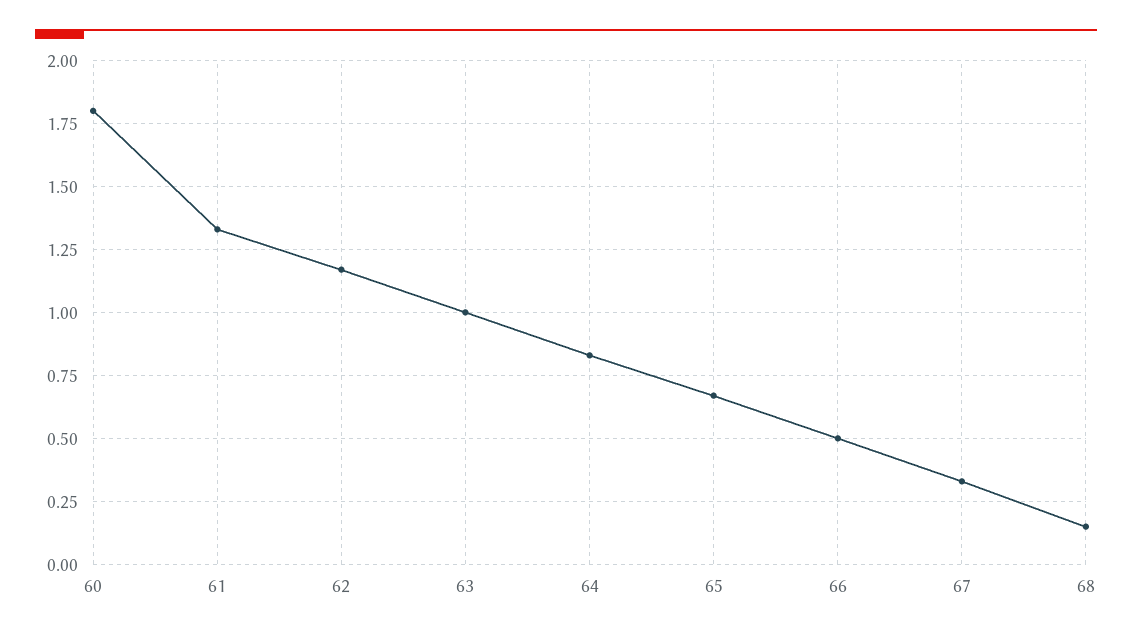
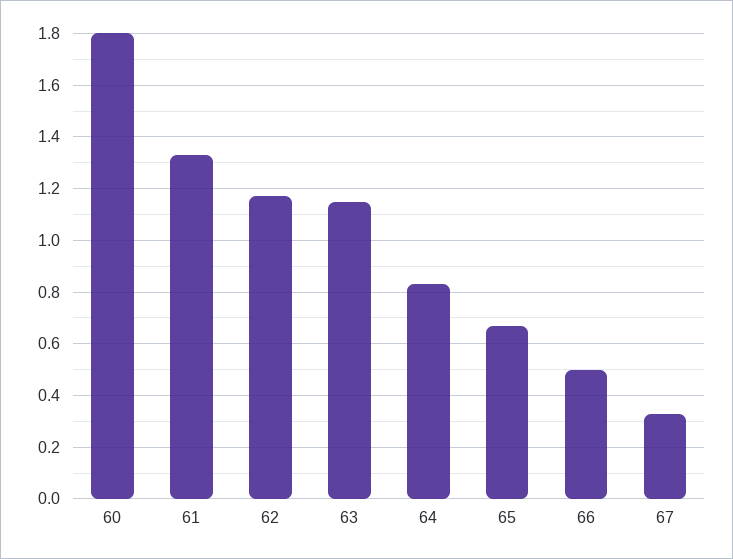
  {
    "60": 1.8,
    "61": 1.35,
    "62": 1.15,
-   "63": 1,
+   "63": 1.15,
    "64": 0.85,
    "65": 0.65,
    "66": 0.5,
-   "67": 0.35,
+   "67": 0.35
-   "68": 0.15
  }

